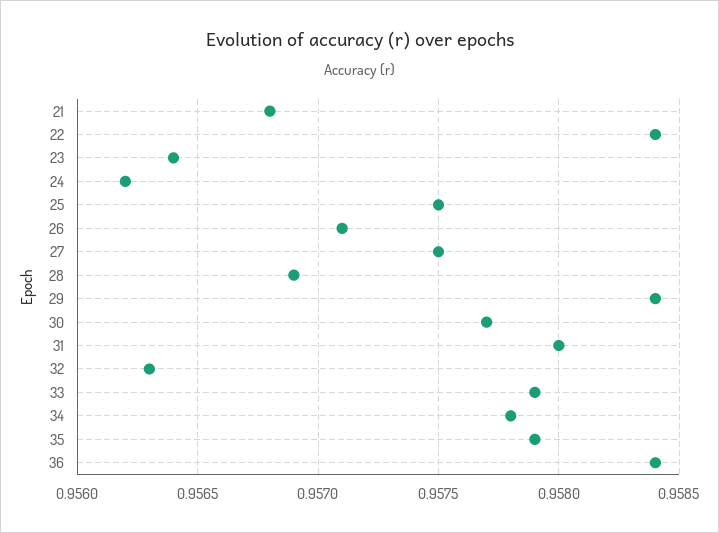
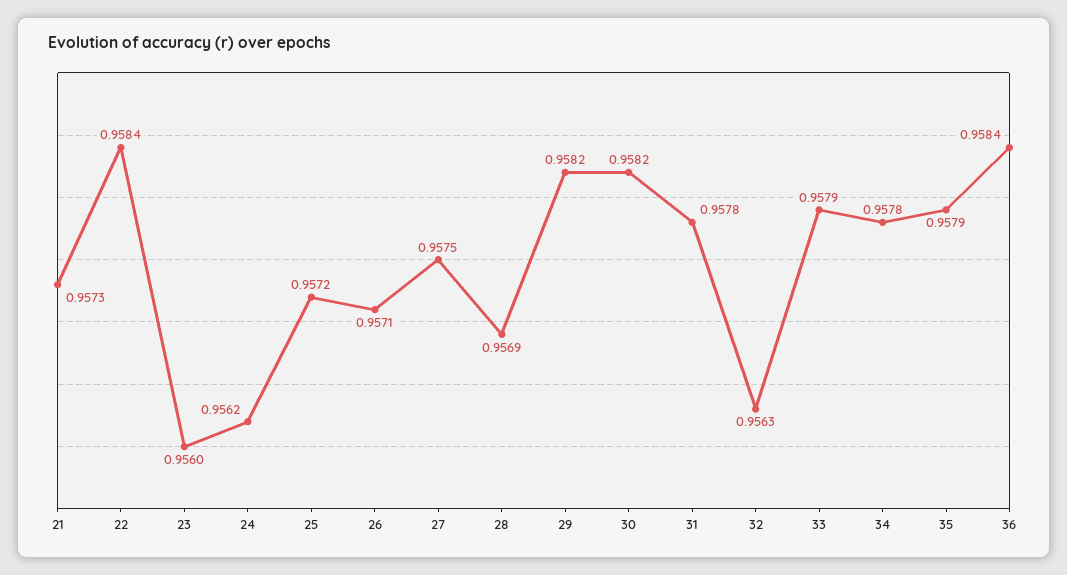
  {
-   "21": 0.9568,
+   "21": 0.9573,
    "22": 0.9584,
-   "23": 0.9564,
+   "23": 0.956,
    "24": 0.9562,
-   "25": 0.9575,
+   "25": 0.9572,
    "26": 0.9571,
    "27": 0.9575,
    "28": 0.9569,
-   "29": 0.9584,
+   "29": 0.9582,
-   "30": 0.9577,
+   "30": 0.9582,
-   "31": 0.958,
+   "31": 0.9578,
    "32": 0.9563,
    "33": 0.9579,
    "34": 0.9578,
    "35": 0.9579,
    "36": 0.9584
  }

